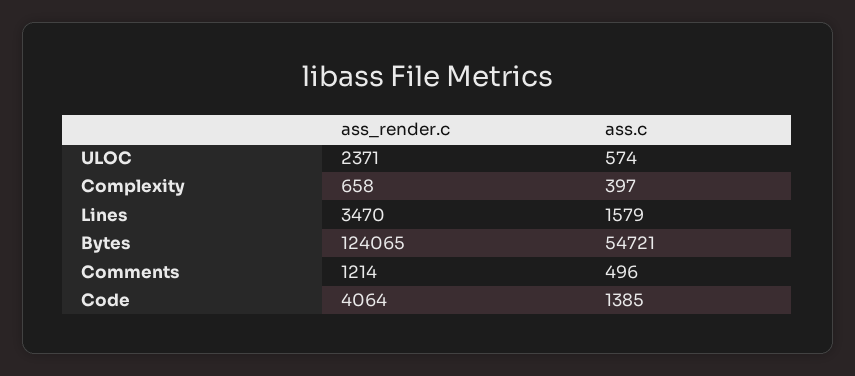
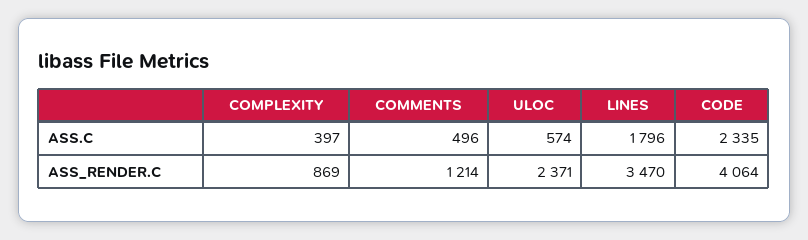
  {
    "ass_render.c": {
      "ULOC": 2371,
-     "Complexity": 658,
+     "Complexity": 869,
      "Lines": 3470,
-     "Bytes": 124065,
      "Comments": 1214,
      "Code": 4064
    },
    "ass.c": {
      "ULOC": 574,
      "Complexity": 397,
-     "Lines": 1579,
+     "Lines": 1796,
-     "Bytes": 54721,
      "Comments": 496,
-     "Code": 1385
+     "Code": 2335
    }
  }

